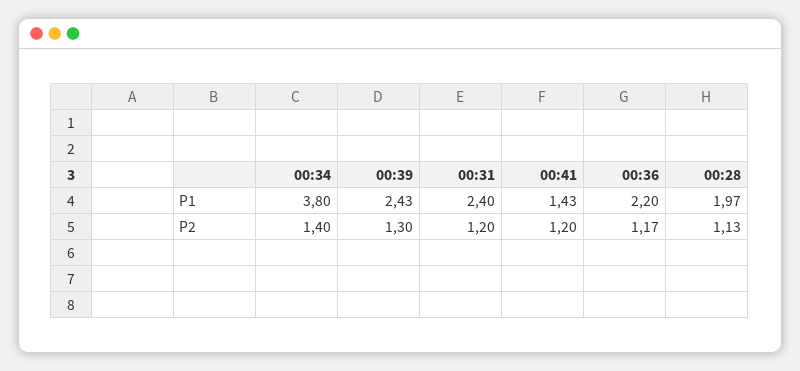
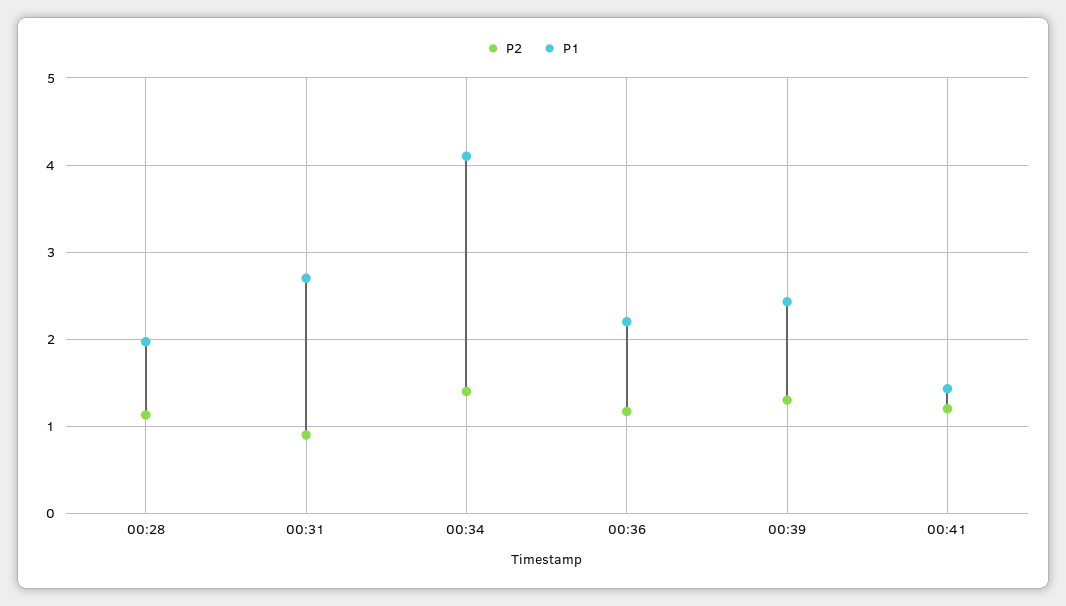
  {
    "P1": {
-     "00:34": 3.8,
+     "00:34": 4.1,
      "00:39": 2.43,
-     "00:31": 2.4,
+     "00:31": 2.7,
      "00:41": 1.43,
      "00:36": 2.2,
      "00:28": 1.97
    },
    "P2": {
      "00:34": 1.4,
      "00:39": 1.3,
-     "00:31": 1.2,
+     "00:31": 0.9,
      "00:41": 1.2,
      "00:36": 1.17,
      "00:28": 1.13
    }
  }

